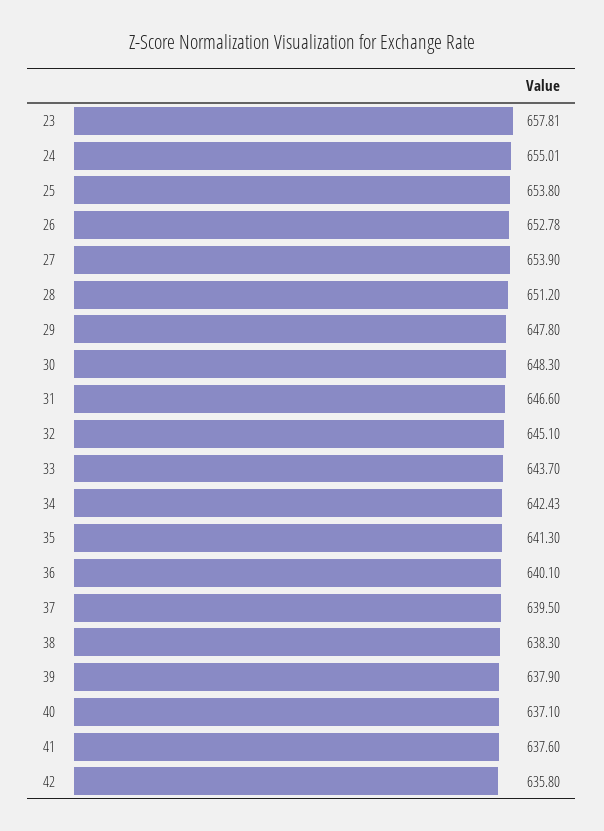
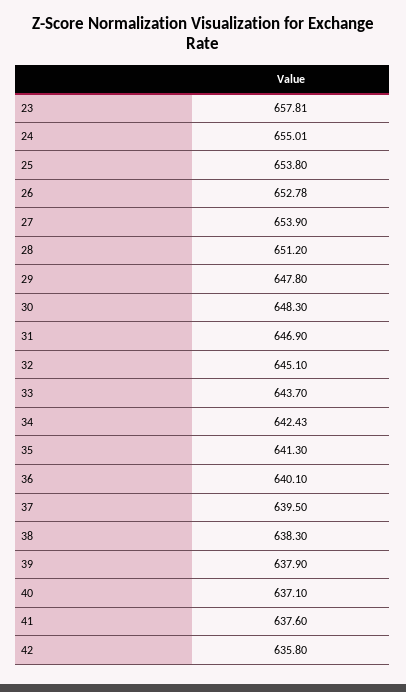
  {
    "23": 657.81,
    "24": 655.01,
    "25": 653.8,
    "26": 652.78,
    "27": 653.9,
    "28": 651.2,
    "29": 647.8,
    "30": 648.3,
-   "31": 646.6,
+   "31": 646.9,
    "32": 645.1,
    "33": 643.7,
    "34": 642.43,
    "35": 641.3,
    "36": 640.1,
    "37": 639.5,
    "38": 638.3,
    "39": 637.9,
    "40": 637.1,
    "41": 637.6,
    "42": 635.8
  }

